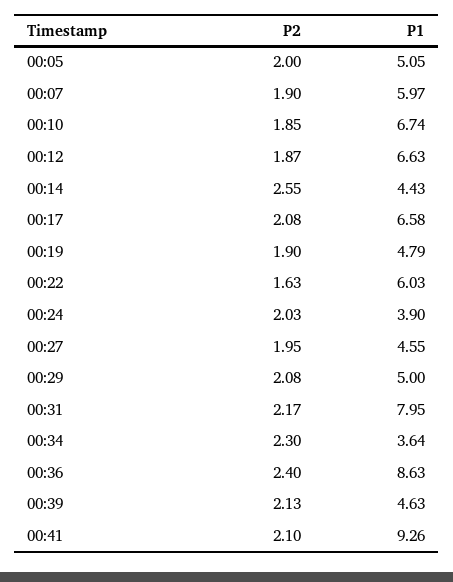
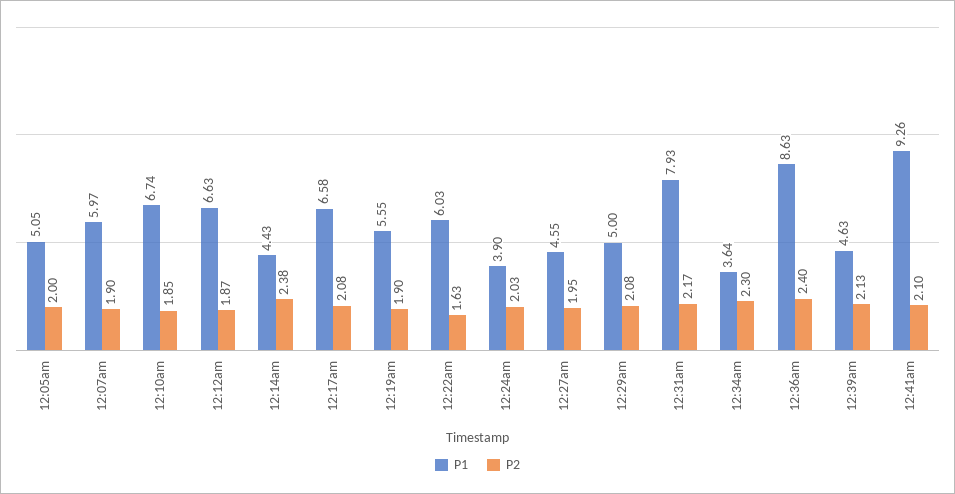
  {
    "P2": {
      "00:05": 2,
      "00:07": 1.9,
      "00:10": 1.85,
      "00:12": 1.87,
-     "00:14": 2.55,
+     "00:14": 2.38,
      "00:17": 2.08,
      "00:19": 1.9,
      "00:22": 1.63,
      "00:24": 2.03,
      "00:27": 1.95,
      "00:29": 2.08,
      "00:31": 2.17,
      "00:34": 2.3,
      "00:36": 2.4,
      "00:39": 2.13,
      "00:41": 2.1
    },
    "P1": {
      "00:05": 5.05,
      "00:07": 5.97,
      "00:10": 6.74,
      "00:12": 6.63,
      "00:14": 4.43,
      "00:17": 6.58,
-     "00:19": 4.79,
+     "00:19": 5.55,
      "00:22": 6.03,
      "00:24": 3.9,
      "00:27": 4.55,
      "00:29": 5,
-     "00:31": 7.95,
+     "00:31": 7.93,
      "00:34": 3.64,
      "00:36": 8.63,
      "00:39": 4.63,
      "00:41": 9.26
    }
  }

